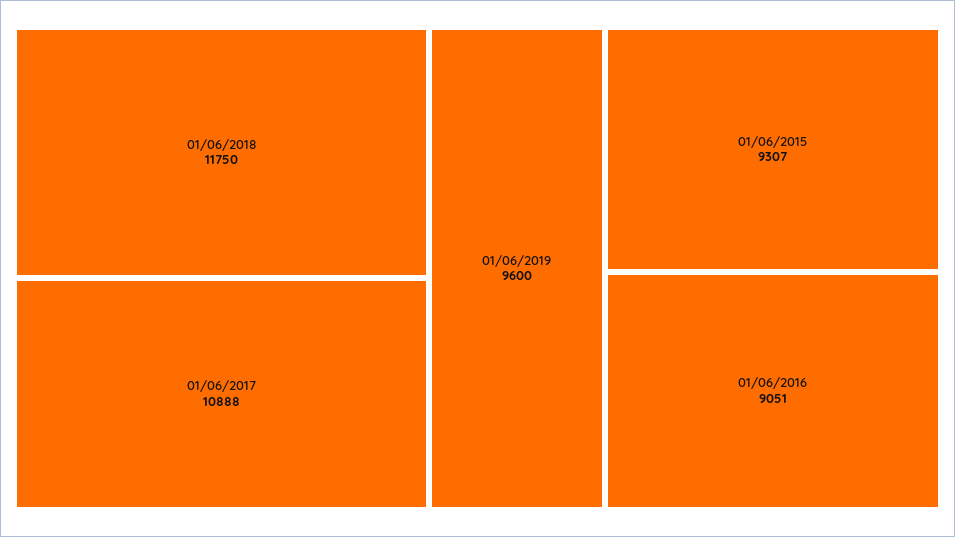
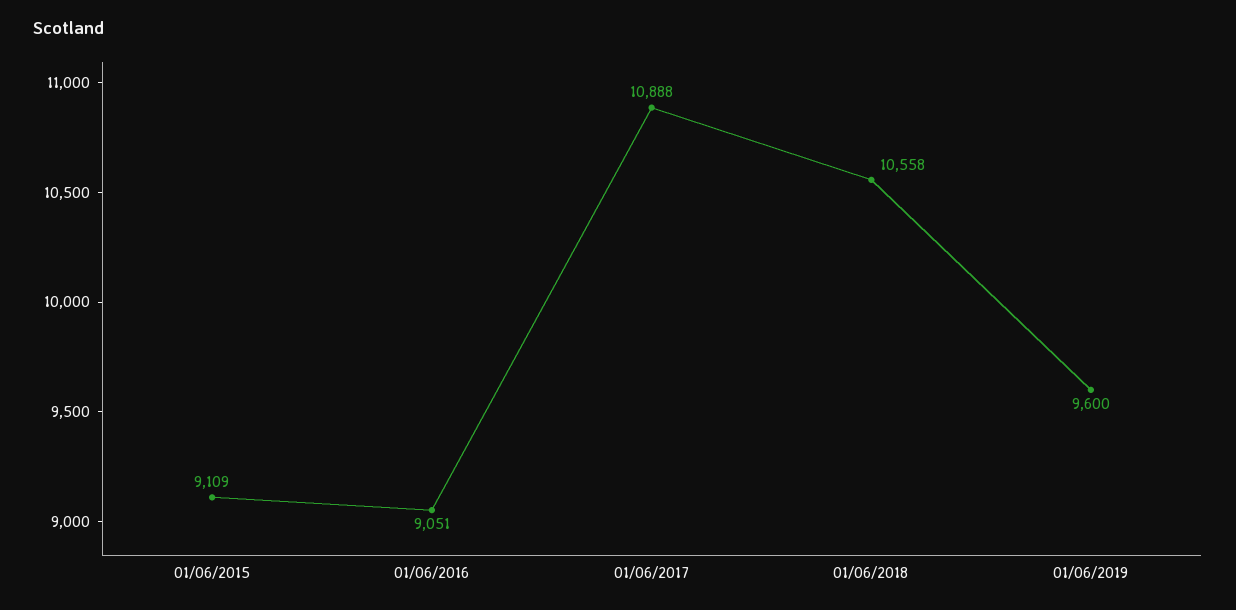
  {
-   "01/06/2018": 11750,
+   "01/06/2018": 10558,
    "01/06/2017": 10888,
    "01/06/2019": 9600,
-   "01/06/2015": 9307,
+   "01/06/2015": 9109,
    "01/06/2016": 9051
  }

